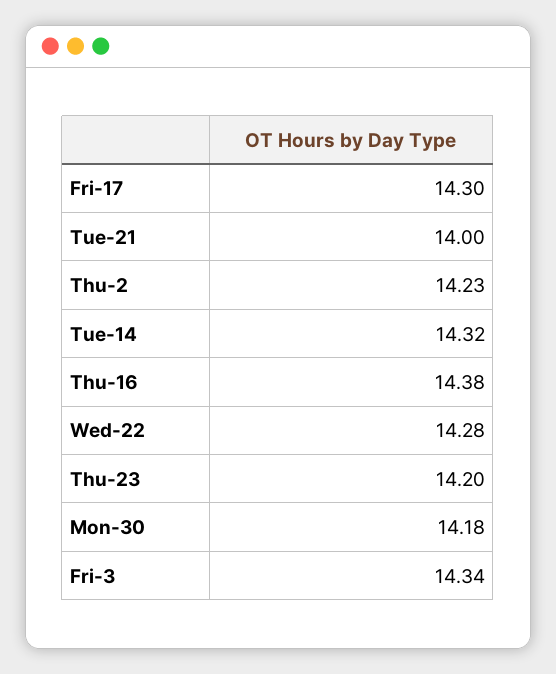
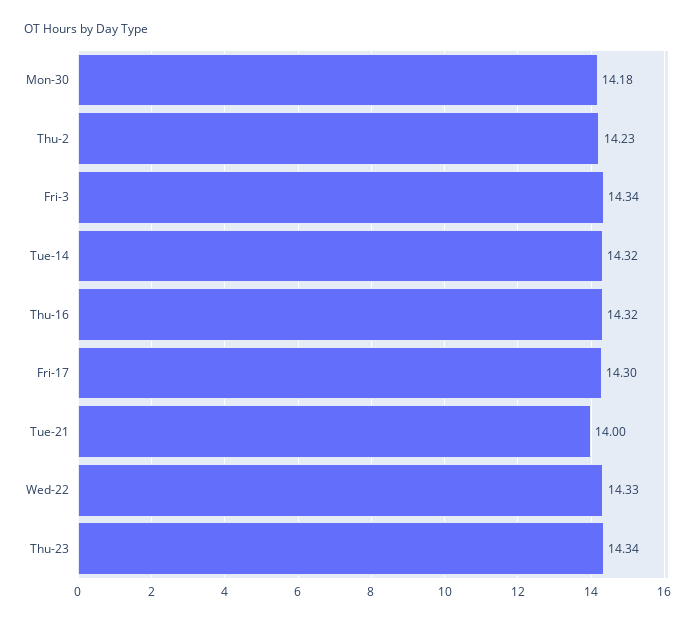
  {
    "Fri-17": 14.3,
    "Tue-21": 14,
    "Thu-2": 14.23,
    "Tue-14": 14.32,
-   "Thu-16": 14.38,
+   "Thu-16": 14.32,
-   "Wed-22": 14.28,
+   "Wed-22": 14.33,
-   "Thu-23": 14.2,
+   "Thu-23": 14.34,
    "Mon-30": 14.18,
    "Fri-3": 14.34
  }

